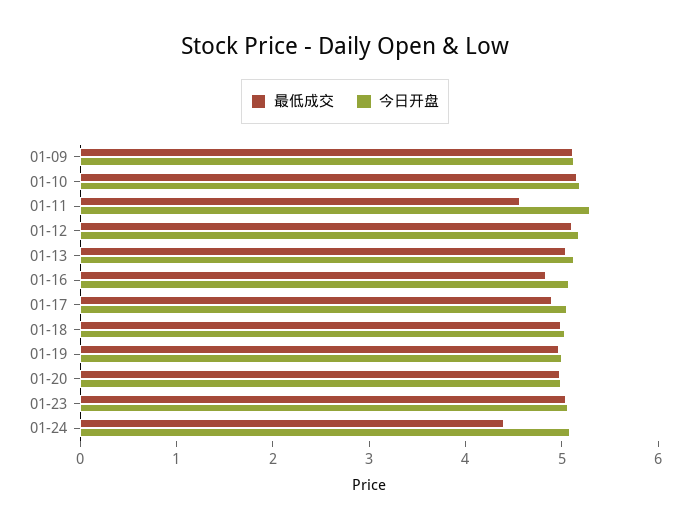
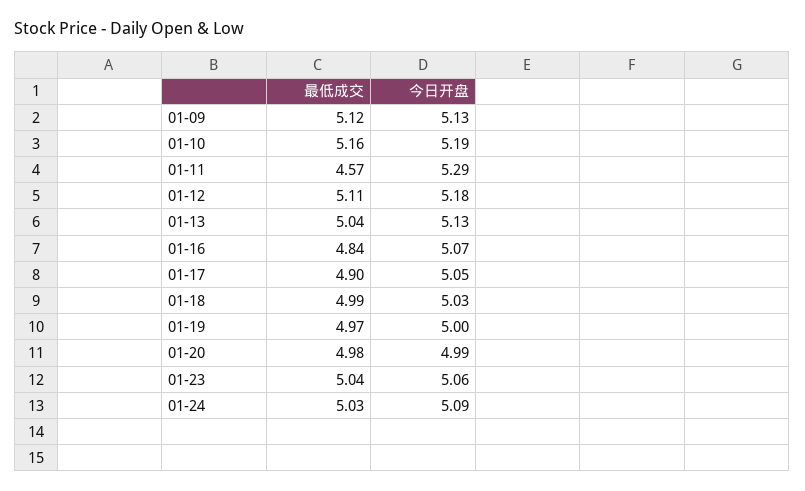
  {
    "最低成交": {
      "01-09": 5.12,
      "01-10": 5.16,
      "01-11": 4.57,
      "01-12": 5.11,
      "01-13": 5.04,
      "01-16": 4.84,
      "01-17": 4.9,
      "01-18": 4.99,
      "01-19": 4.97,
      "01-20": 4.98,
      "01-23": 5.04,
-     "01-24": 4.4
+     "01-24": 5.03
    },
    "今日开盘": {
      "01-09": 5.13,
      "01-10": 5.19,
      "01-11": 5.29,
      "01-12": 5.18,
      "01-13": 5.13,
      "01-16": 5.07,
      "01-17": 5.05,
      "01-18": 5.03,
      "01-19": 5,
      "01-20": 4.99,
      "01-23": 5.06,
      "01-24": 5.09
    }
  }

